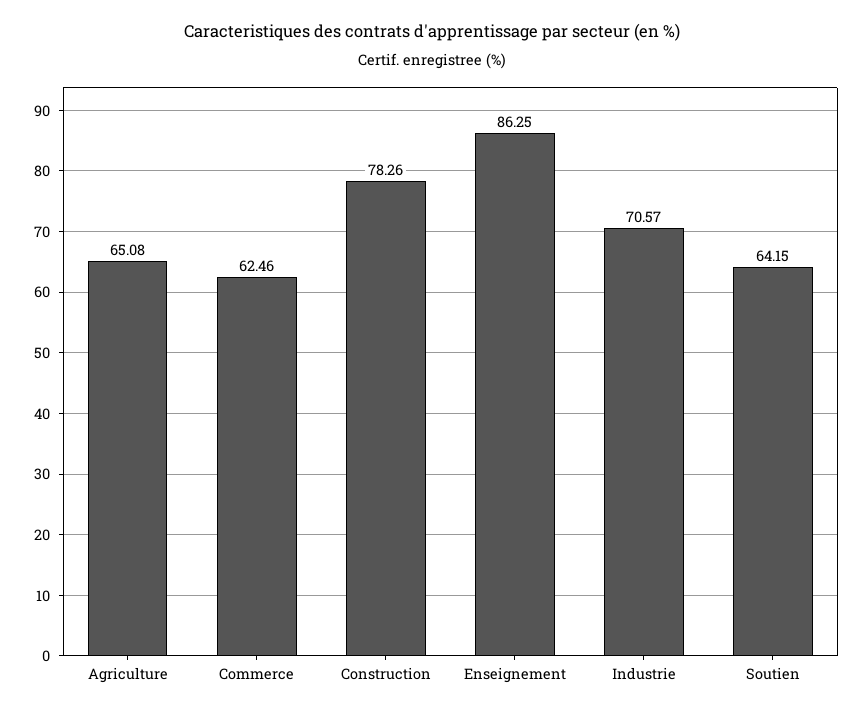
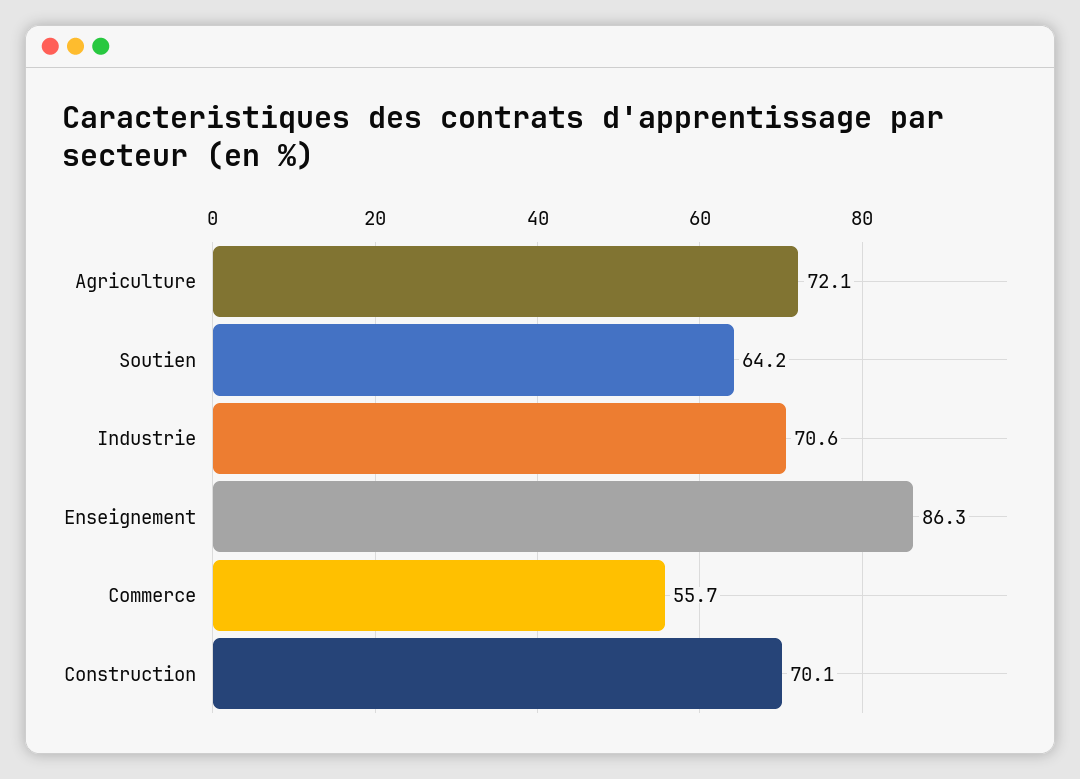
  {
-   "Agriculture": 65.08,
+   "Agriculture": 72.1,
-   "Commerce": 62.46,
+   "Commerce": 55.7,
-   "Construction": 78.26,
+   "Construction": 70.1,
    "Enseignement": 86.25,
    "Industrie": 70.57,
    "Soutien": 64.15
  }

